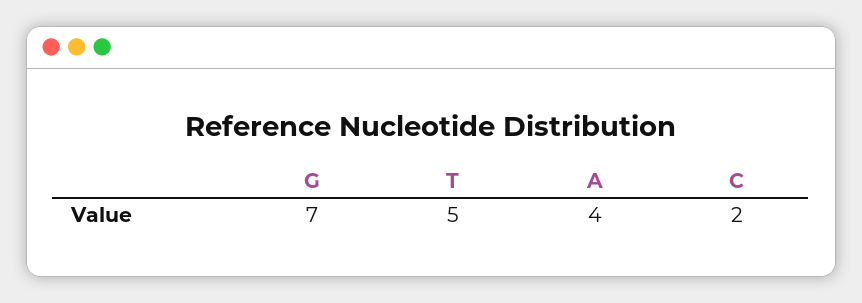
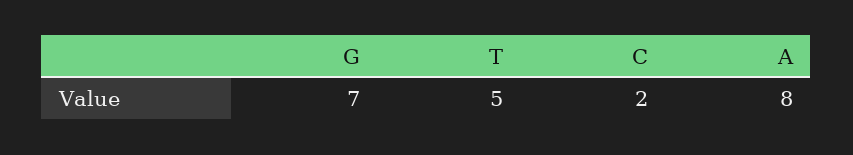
  {
    "G": 7,
    "T": 5,
-   "A": 4,
+   "A": 8,
    "C": 2
  }

